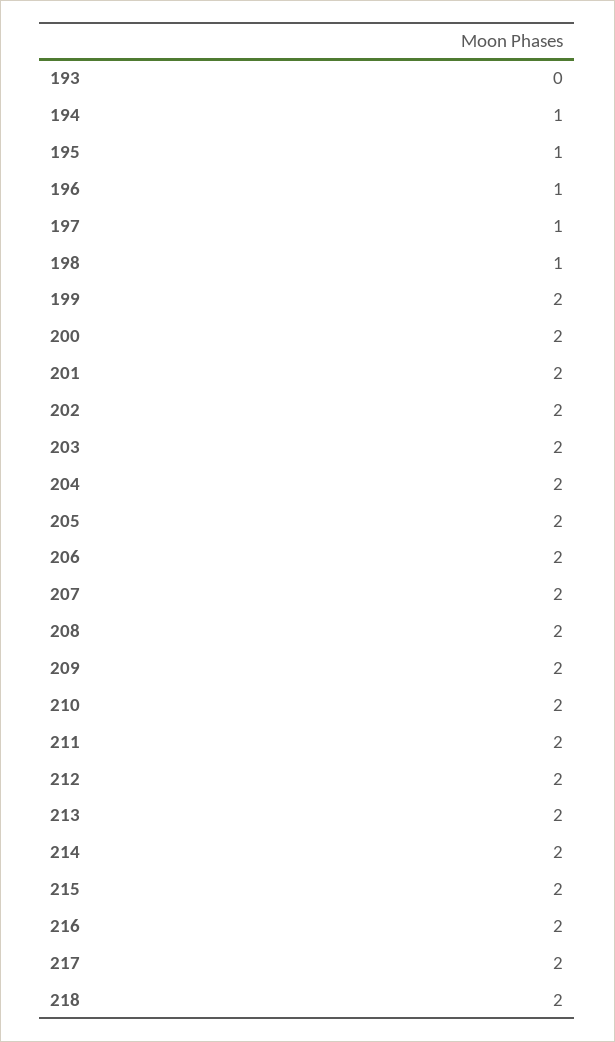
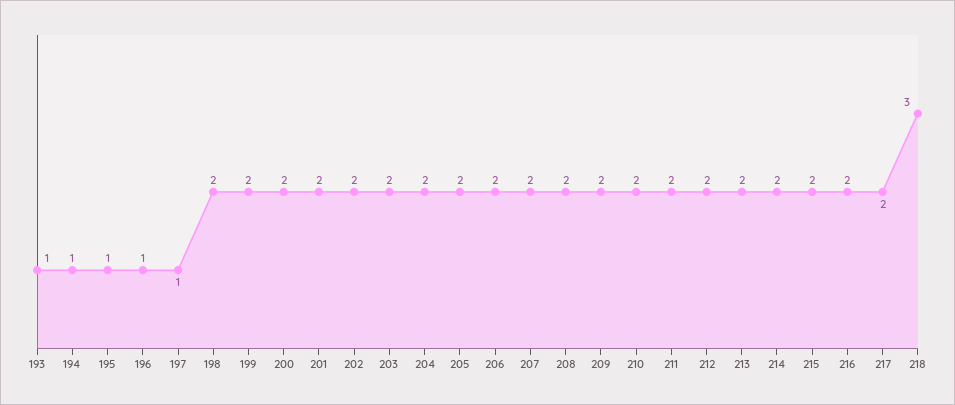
  {
-   "193": 0,
+   "193": 1,
    "194": 1,
    "195": 1,
    "196": 1,
    "197": 1,
-   "198": 1,
+   "198": 2,
    "199": 2,
    "200": 2,
    "201": 2,
    "202": 2,
    "203": 2,
    "204": 2,
    "205": 2,
    "206": 2,
    "207": 2,
    "208": 2,
    "209": 2,
    "210": 2,
    "211": 2,
    "212": 2,
    "213": 2,
    "214": 2,
    "215": 2,
    "216": 2,
    "217": 2,
-   "218": 2
+   "218": 3
  }

